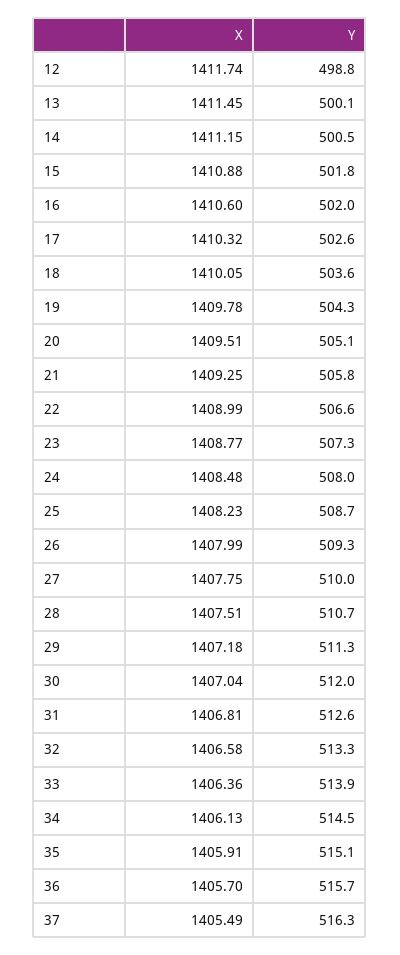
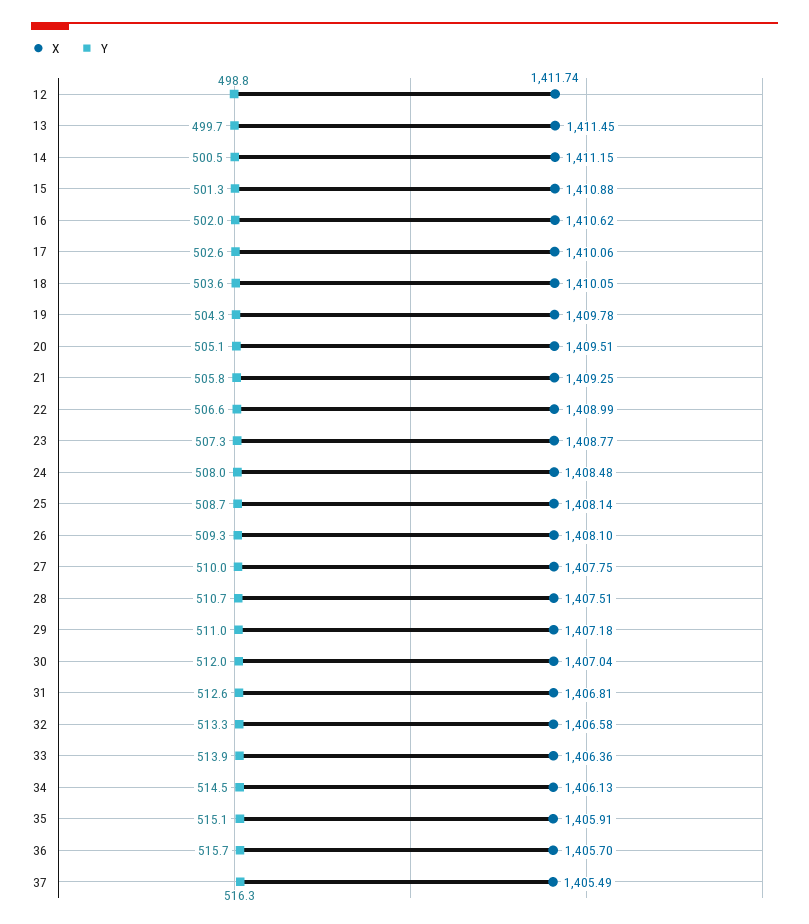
  {
    "X": {
      "12": 1411.74,
      "13": 1411.45,
      "14": 1411.15,
      "15": 1410.88,
-     "16": 1410.6,
+     "16": 1410.62,
-     "17": 1410.32,
+     "17": 1410.06,
      "18": 1410.05,
      "19": 1409.78,
      "20": 1409.51,
      "21": 1409.25,
      "22": 1408.99,
      "23": 1408.77,
      "24": 1408.48,
-     "25": 1408.23,
+     "25": 1408.14,
-     "26": 1407.99,
+     "26": 1408.1,
      "27": 1407.75,
      "28": 1407.51,
      "29": 1407.18,
      "30": 1407.04,
      "31": 1406.81,
      "32": 1406.58,
      "33": 1406.36,
      "34": 1406.13,
      "35": 1405.91,
      "36": 1405.7,
      "37": 1405.49
    },
    "Y": {
      "12": 498.8,
-     "13": 500.1,
+     "13": 499.7,
      "14": 500.5,
-     "15": 501.8,
+     "15": 501.3,
      "16": 502,
      "17": 502.6,
      "18": 503.6,
      "19": 504.3,
      "20": 505.1,
      "21": 505.8,
      "22": 506.6,
      "23": 507.3,
      "24": 508,
      "25": 508.7,
      "26": 509.3,
      "27": 510,
      "28": 510.7,
-     "29": 511.3,
+     "29": 511,
      "30": 512,
      "31": 512.6,
      "32": 513.3,
      "33": 513.9,
      "34": 514.5,
      "35": 515.1,
      "36": 515.7,
      "37": 516.3
    }
  }

